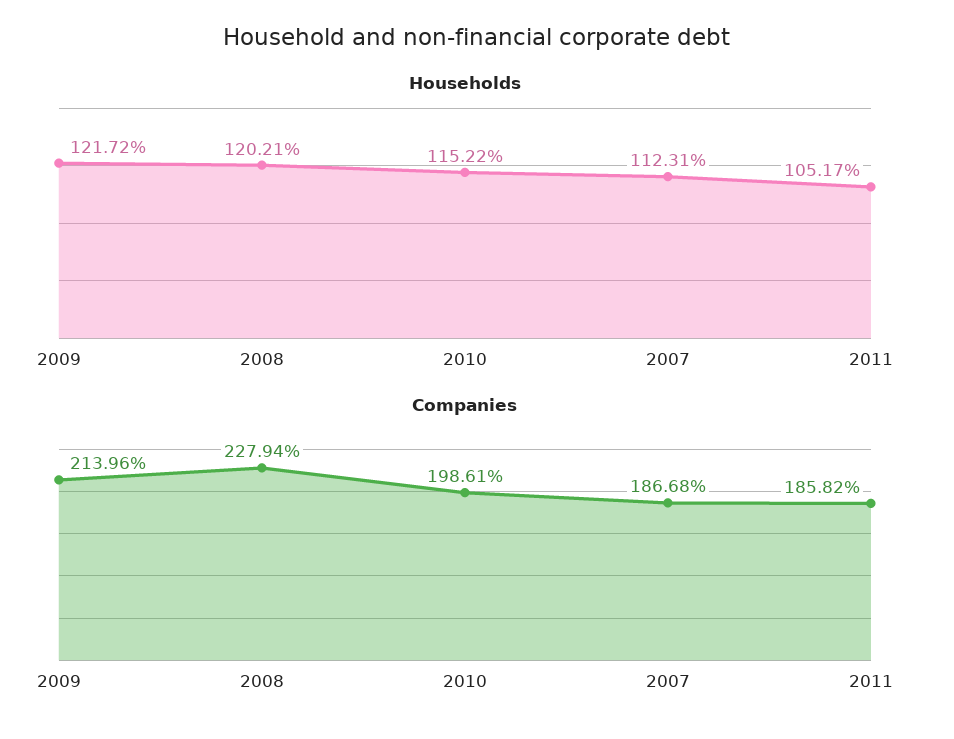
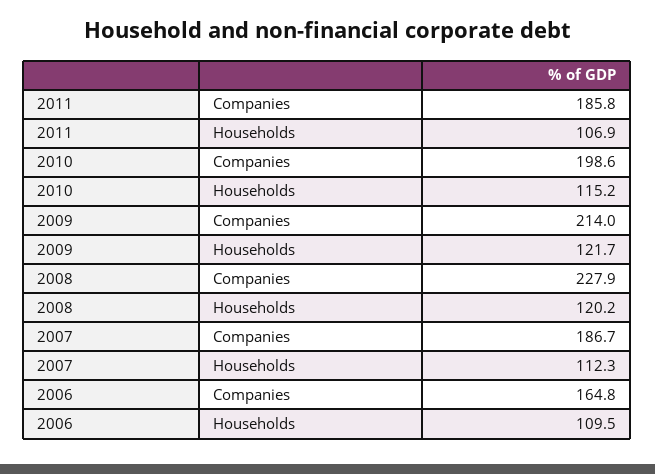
  {
    "Households": {
      "2009": 121.72,
      "2008": 120.21,
      "2010": 115.22,
      "2007": 112.31,
-     "2011": 105.17
+     "2011": 106.9,
+     "2006": 109.5
    },
    "Companies": {
      "2009": 213.96,
      "2008": 227.94,
      "2010": 198.61,
      "2007": 186.68,
-     "2011": 185.82
+     "2011": 185.82,
+     "2006": 164.8
    }
  }

